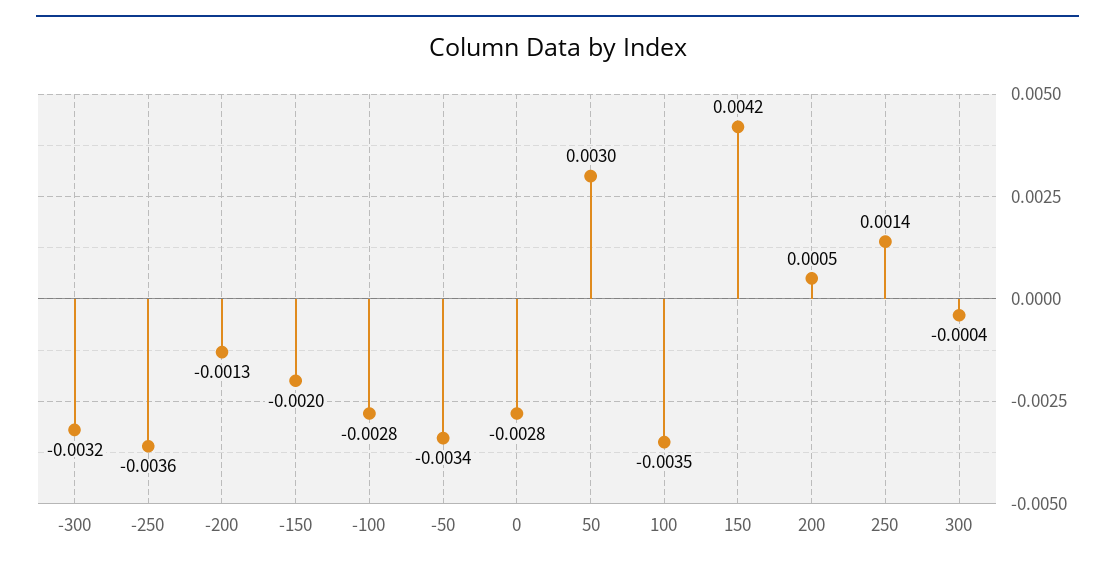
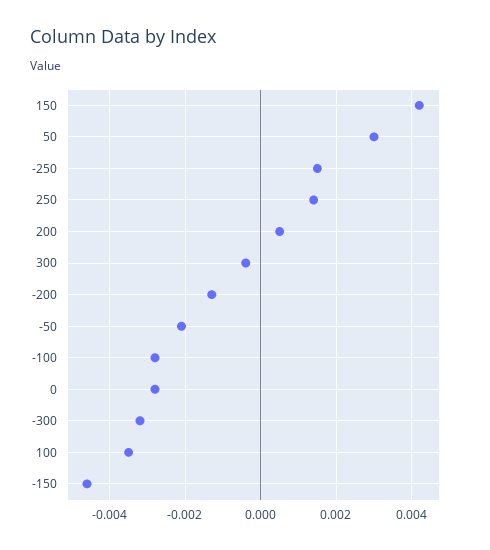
  {
    "-300": -0.0032,
-   "-250": -0.0036,
+   "-250": 0.0015,
    "-200": -0.0013,
-   "-150": -0.002,
+   "-150": -0.0045,
    "-100": -0.0028,
-   "-50": -0.0034,
+   "-50": -0.002,
    "0": -0.0028,
    "50": 0.003,
    "100": -0.0035,
    "150": 0.0042,
    "200": 0.0005,
    "250": 0.0014,
    "300": -0.0004
  }

